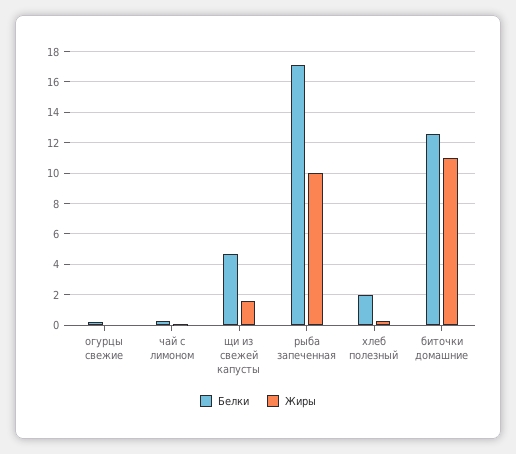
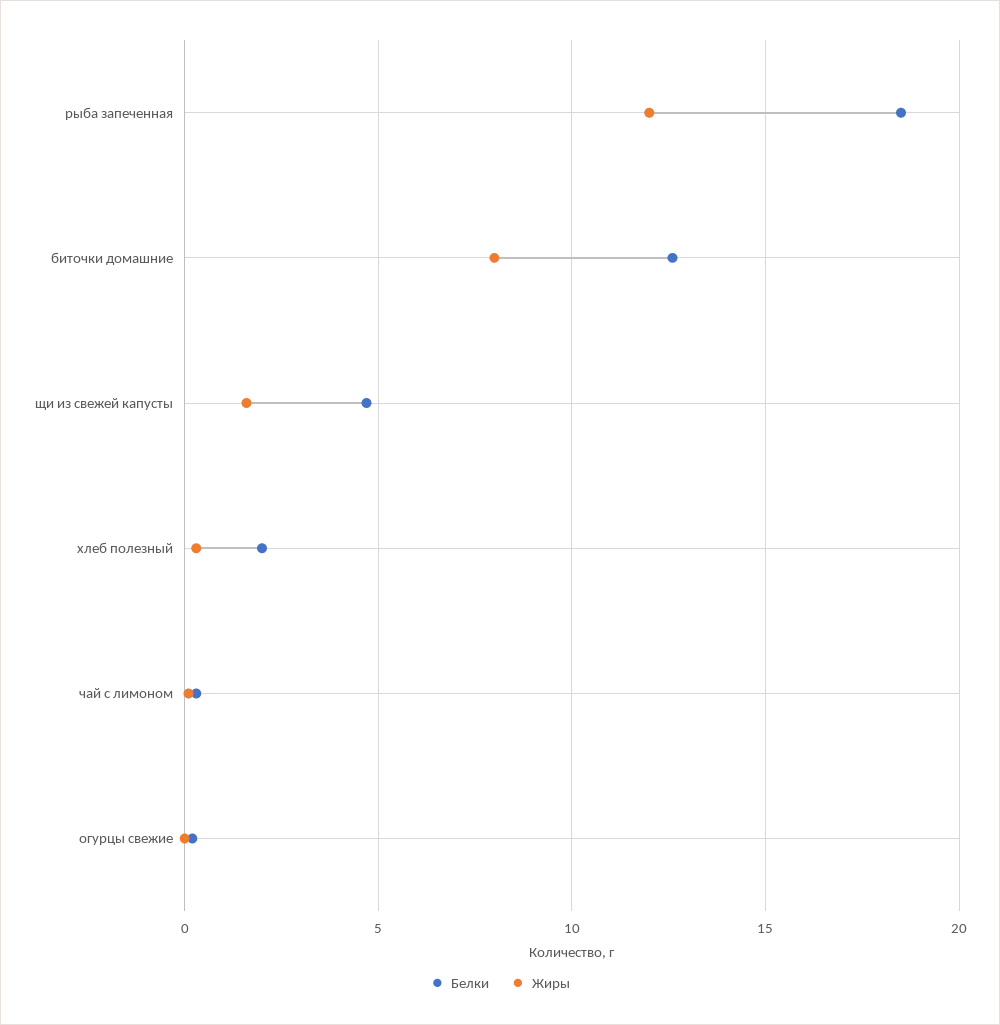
  {
    "Белки": {
      "огурцы свежие": 0,
      "чай с лимоном": 0.5,
      "щи из свежей капусты": 4.5,
-     "рыба запеченная": 17,
+     "рыба запеченная": 18.5,
      "хлеб полезный": 2,
      "биточки домашние": 12.5
    },
    "Жиры": {
      "огурцы свежие": 0,
      "чай с лимоном": 0,
      "щи из свежей капусты": 1.5,
-     "рыба запеченная": 10,
+     "рыба запеченная": 12,
      "хлеб полезный": 0.5,
-     "биточки домашние": 11
+     "биточки домашние": 8
    }
  }

